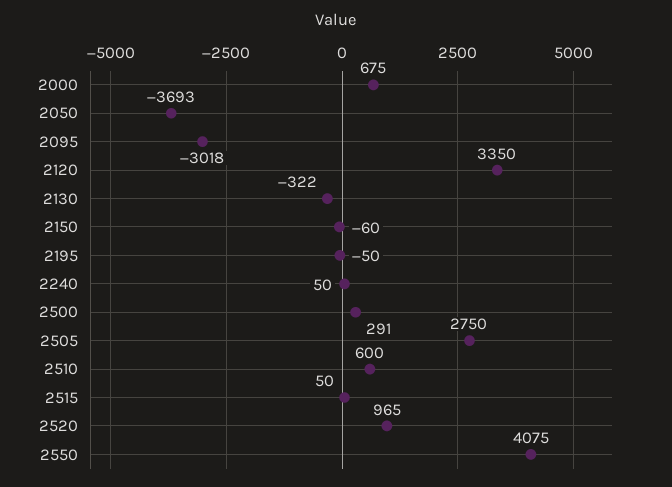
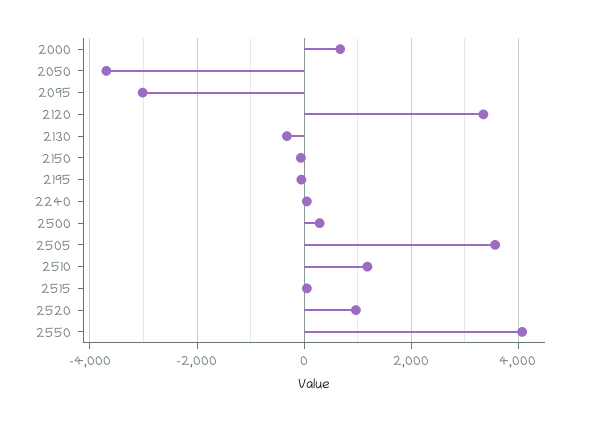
  {
    "2000": 675,
    "2050": -3693,
    "2095": -3018,
    "2120": 3350,
    "2130": -322,
    "2150": -60,
    "2195": -50,
    "2240": 50,
    "2500": 291,
-   "2505": 2750,
+   "2505": 3600,
-   "2510": 600,
+   "2510": 1200,
    "2515": 50,
    "2520": 965,
    "2550": 4075
  }

